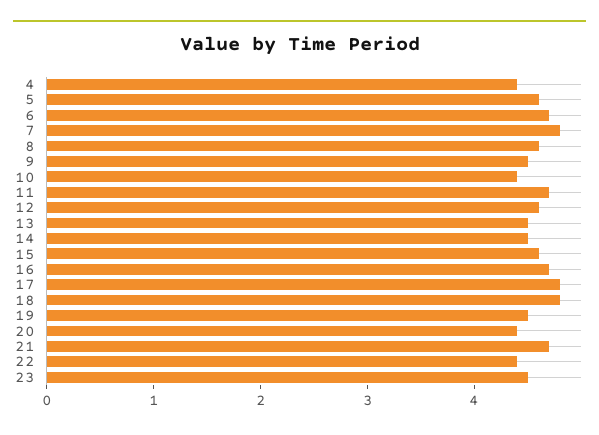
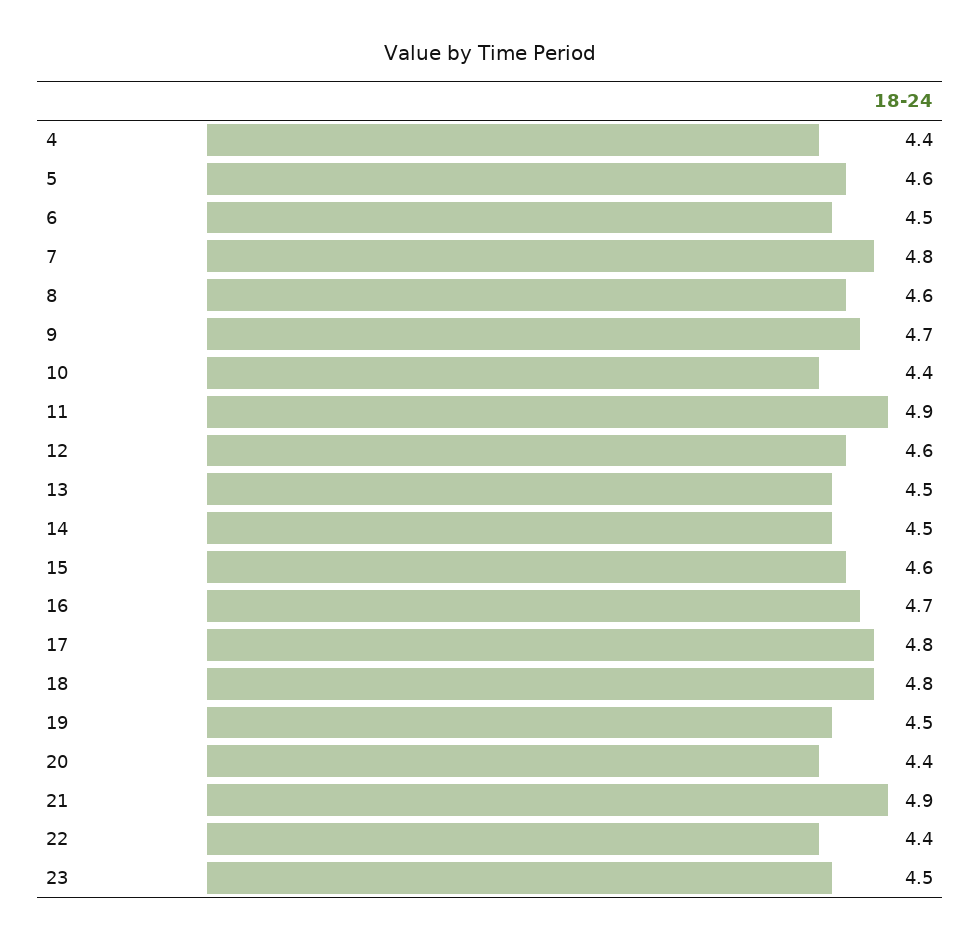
  {
    "4": 4.4,
    "5": 4.6,
-   "6": 4.7,
+   "6": 4.5,
    "7": 4.8,
    "8": 4.6,
-   "9": 4.5,
+   "9": 4.7,
    "10": 4.4,
-   "11": 4.7,
+   "11": 4.9,
    "12": 4.6,
    "13": 4.5,
    "14": 4.5,
    "15": 4.6,
    "16": 4.7,
    "17": 4.8,
    "18": 4.8,
    "19": 4.5,
    "20": 4.4,
-   "21": 4.7,
+   "21": 4.9,
    "22": 4.4,
    "23": 4.5
  }

